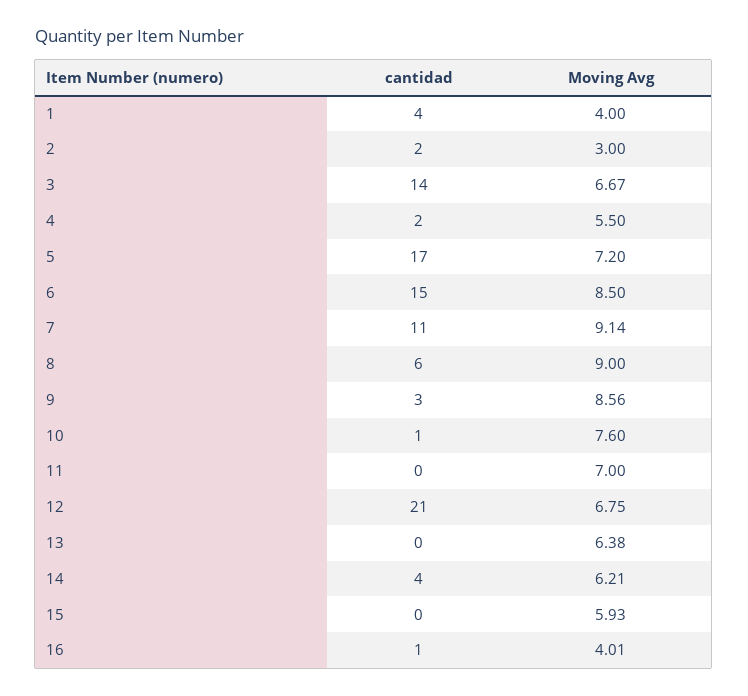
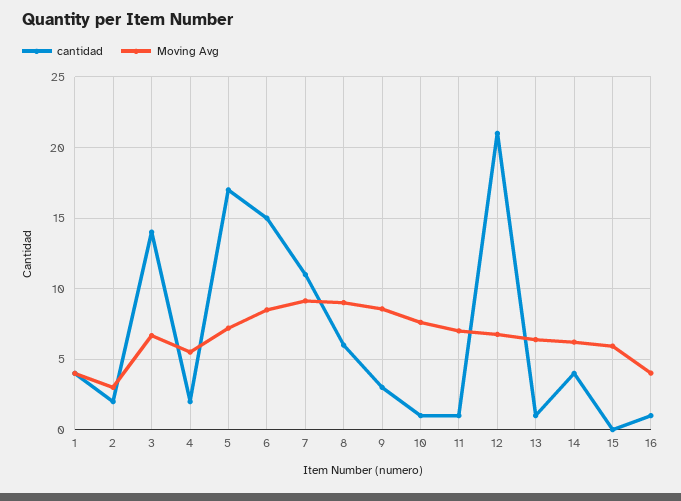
  {
    "cantidad": {
      "1": 4,
      "2": 2,
      "3": 14,
      "4": 2,
      "5": 17,
      "6": 15,
      "7": 11,
      "8": 6,
      "9": 3,
      "10": 1,
-     "11": 0,
+     "11": 1,
      "12": 21,
-     "13": 0,
+     "13": 1,
      "14": 4,
      "15": 0,
      "16": 1
    },
    "Moving Avg": {
      "1": 4,
      "2": 3,
      "3": 6.67,
      "4": 5.5,
      "5": 7.2,
      "6": 8.5,
      "7": 9.14,
      "8": 9,
      "9": 8.56,
      "10": 7.6,
      "11": 7,
      "12": 6.75,
      "13": 6.38,
      "14": 6.21,
      "15": 5.93,
      "16": 4.01
    }
  }

